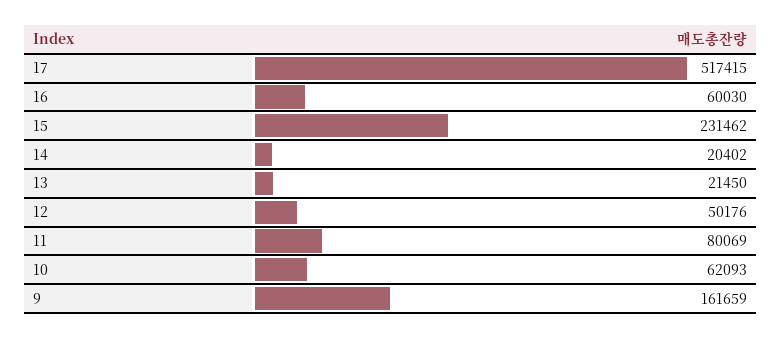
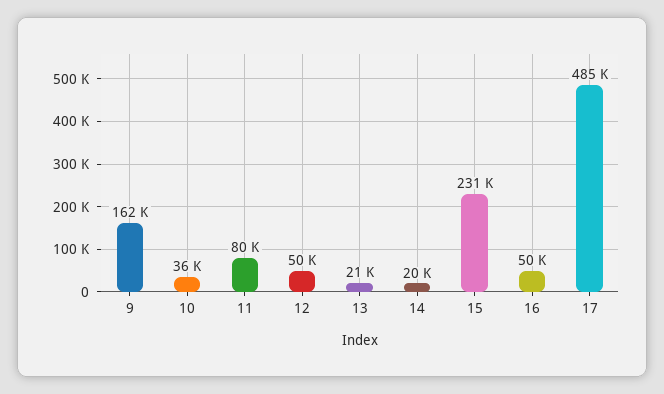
  {
-   "17": 517415,
+   "17": 485000,
-   "16": 60030,
+   "16": 50000,
    "15": 231462,
    "14": 20402,
    "13": 21450,
    "12": 50176,
    "11": 80069,
-   "10": 62093,
+   "10": 36000,
    "9": 161659
  }

